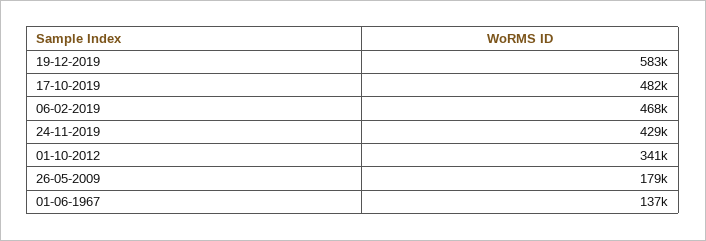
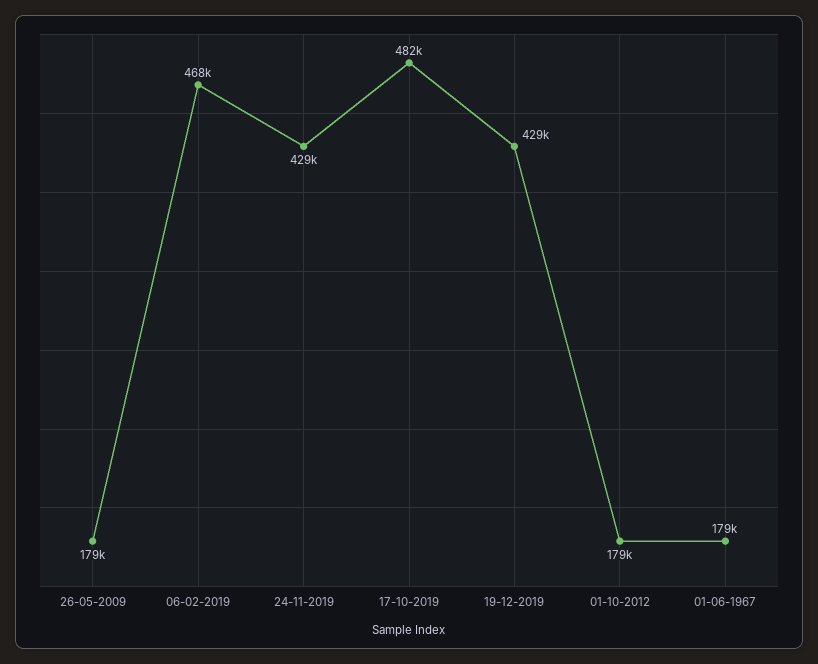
  {
-   "19-12-2019": 583000,
+   "19-12-2019": 429000,
    "17-10-2019": 482000,
    "06-02-2019": 468000,
    "24-11-2019": 429000,
-   "01-10-2012": 341000,
+   "01-10-2012": 179000,
    "26-05-2009": 179000,
-   "01-06-1967": 137000
+   "01-06-1967": 179000
  }

